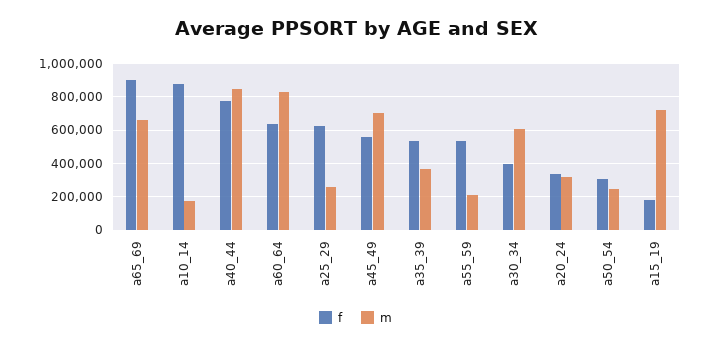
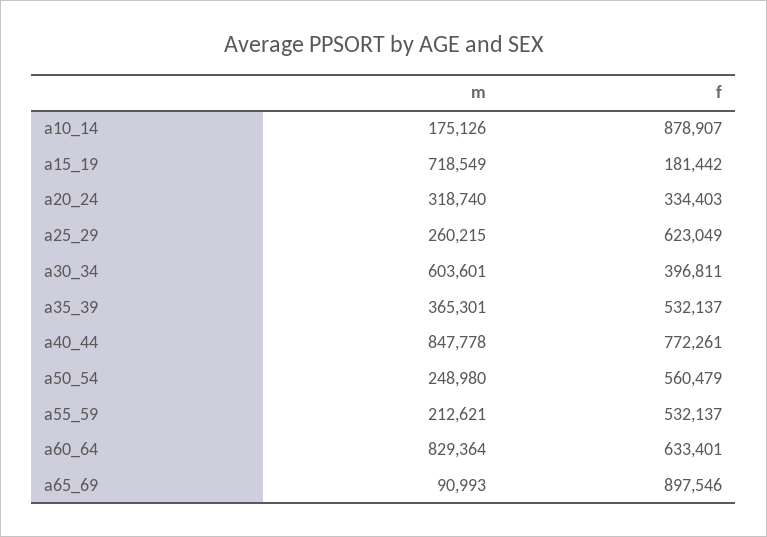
  {
    "f": {
      "a65_69": 897546,
      "a10_14": 878907,
      "a40_44": 772261,
      "a60_64": 633401,
      "a25_29": 623049,
-     "a45_49": 550000,
      "a35_39": 532137,
      "a55_59": 532137,
      "a30_34": 396811,
      "a20_24": 334403,
-     "a50_54": 300000,
+     "a50_54": 560479,
      "a15_19": 181442
    },
    "m": {
-     "a65_69": 650000,
+     "a65_69": 90993,
      "a10_14": 175126,
      "a40_44": 847778,
      "a60_64": 829364,
      "a25_29": 260215,
-     "a45_49": 700000,
      "a35_39": 365301,
      "a55_59": 212621,
      "a30_34": 603601,
      "a20_24": 318740,
      "a50_54": 248980,
      "a15_19": 718549
    }
  }

